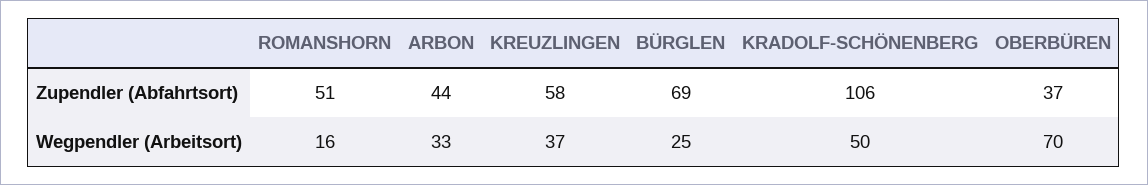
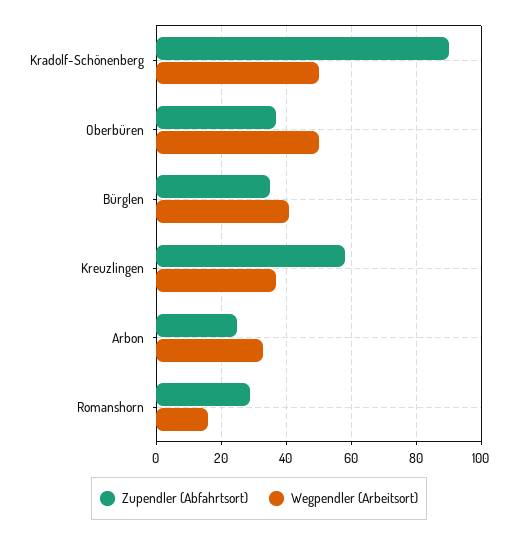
  {
    "Zupendler (Abfahrtsort)": {
-     "ROMANSHORN": 51,
+     "ROMANSHORN": 30,
-     "ARBON": 44,
+     "ARBON": 25,
      "KREUZLINGEN": 58,
-     "BÜRGLEN": 69,
+     "BÜRGLEN": 35,
-     "KRADOLF-SCHÖNENBERG": 106,
+     "KRADOLF-SCHÖNENBERG": 90,
      "OBERBÜREN": 37
    },
    "Wegpendler (Arbeitsort)": {
      "ROMANSHORN": 16,
      "ARBON": 33,
      "KREUZLINGEN": 37,
-     "BÜRGLEN": 25,
+     "BÜRGLEN": 40,
      "KRADOLF-SCHÖNENBERG": 50,
-     "OBERBÜREN": 70
+     "OBERBÜREN": 50
    }
  }

